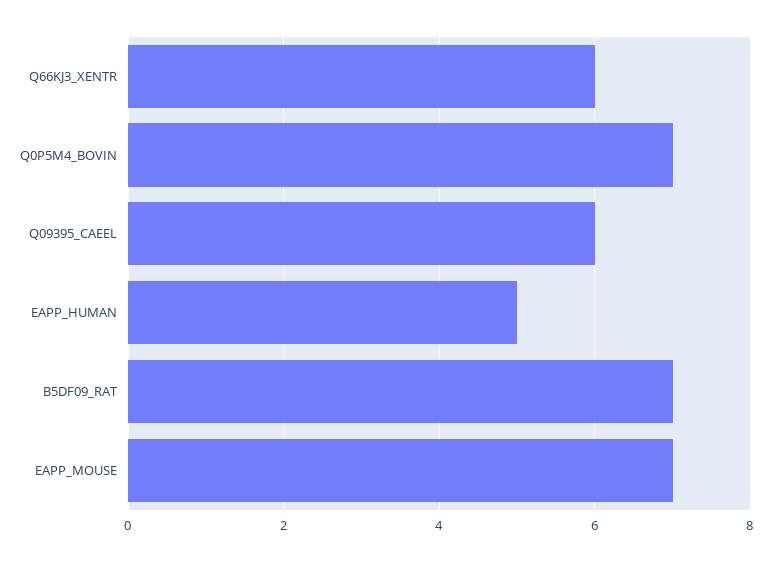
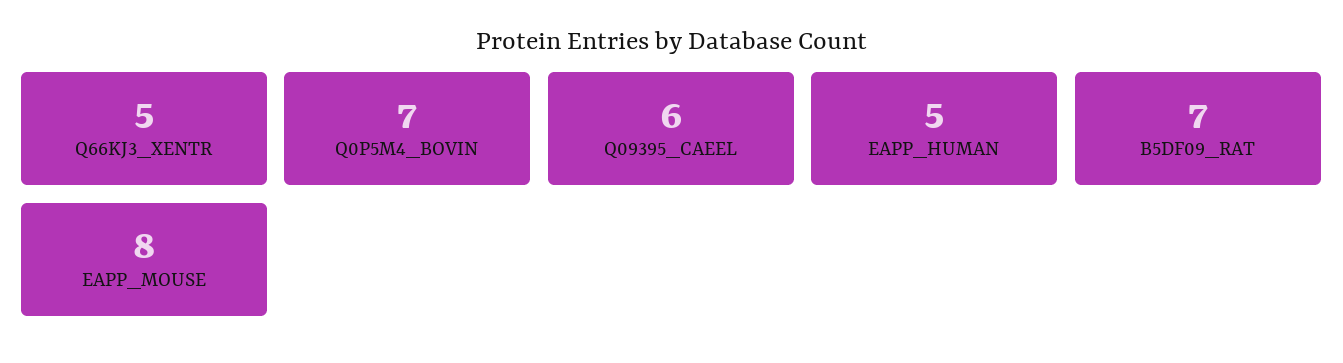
  {
-   "Q66KJ3_XENTR": 6,
+   "Q66KJ3_XENTR": 5,
    "Q0P5M4_BOVIN": 7,
    "Q09395_CAEEL": 6,
    "EAPP_HUMAN": 5,
    "B5DF09_RAT": 7,
-   "EAPP_MOUSE": 7
+   "EAPP_MOUSE": 8
  }

